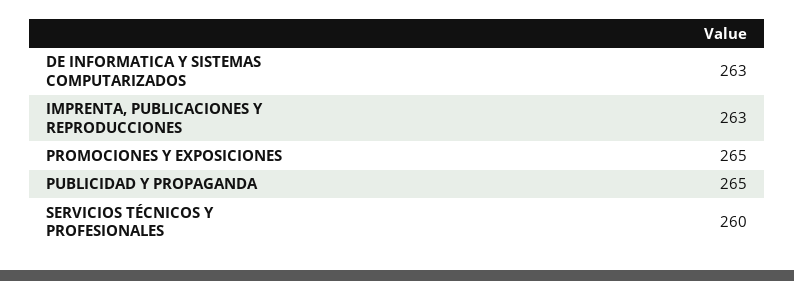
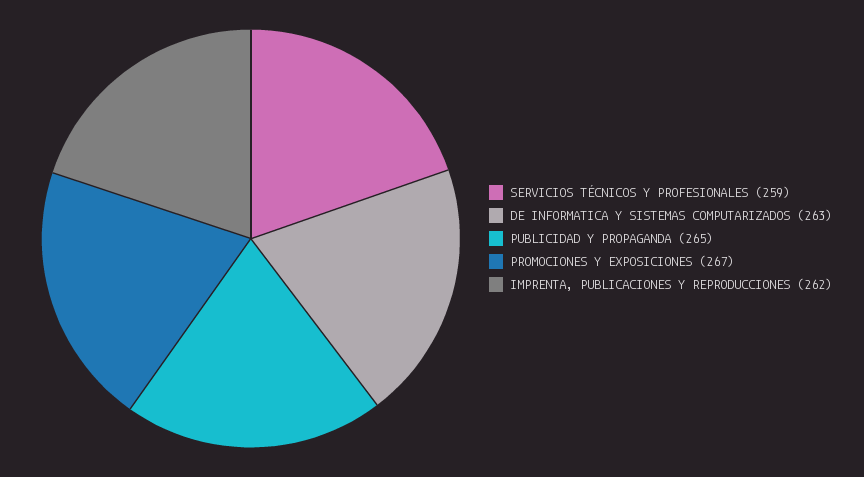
  {
    "DE INFORMATICA Y SISTEMAS COMPUTARIZADOS": 263,
-   "IMPRENTA, PUBLICACIONES Y REPRODUCCIONES": 263,
+   "IMPRENTA, PUBLICACIONES Y REPRODUCCIONES": 262,
-   "PROMOCIONES Y EXPOSICIONES": 265,
+   "PROMOCIONES Y EXPOSICIONES": 267,
    "PUBLICIDAD Y PROPAGANDA": 265,
-   "SERVICIOS TÉCNICOS Y PROFESIONALES": 260
+   "SERVICIOS TÉCNICOS Y PROFESIONALES": 259
  }

